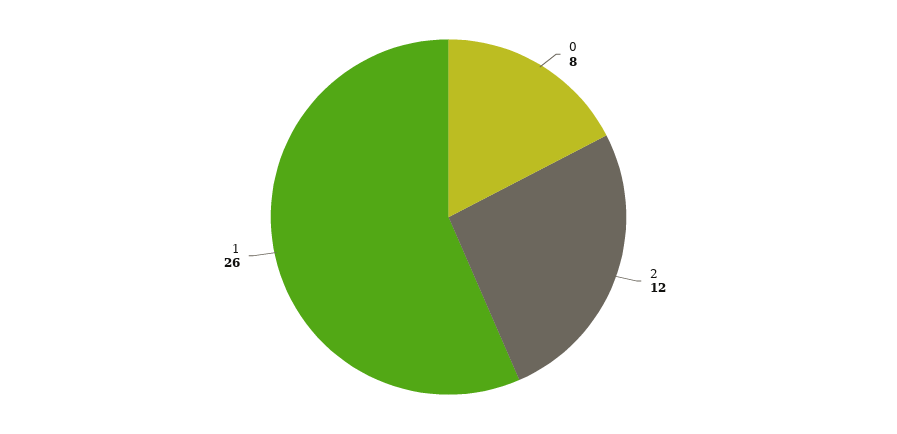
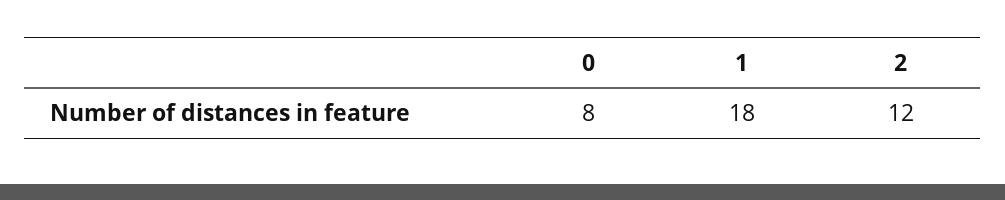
  {
    "0": 8,
    "2": 12,
-   "1": 26
+   "1": 18
  }

